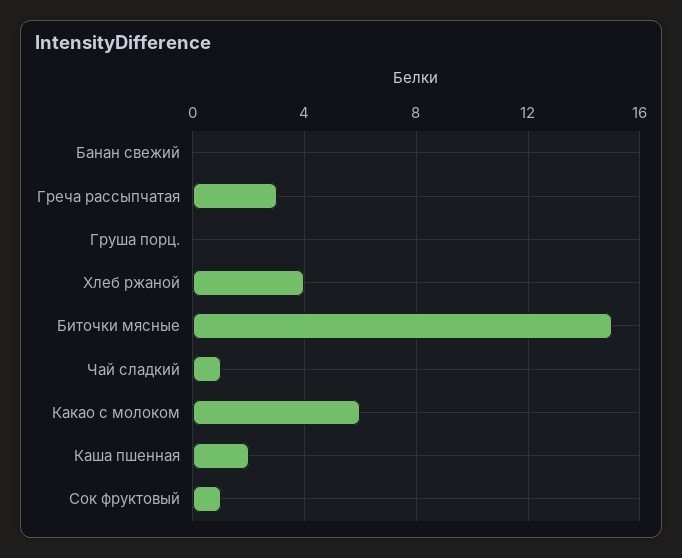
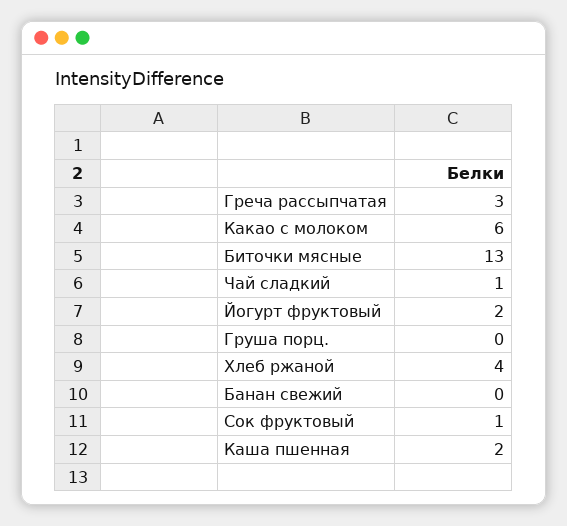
  {
    "Банан свежий": 0,
    "Греча рассыпчатая": 3,
    "Груша порц.": 0,
    "Хлеб ржаной": 4,
-   "Биточки мясные": 15,
+   "Биточки мясные": 13,
    "Чай сладкий": 1,
    "Какао с молоком": 6,
    "Каша пшенная": 2,
-   "Сок фруктовый": 1
+   "Сок фруктовый": 1,
+   "Йогурт фруктовый": 2
  }

